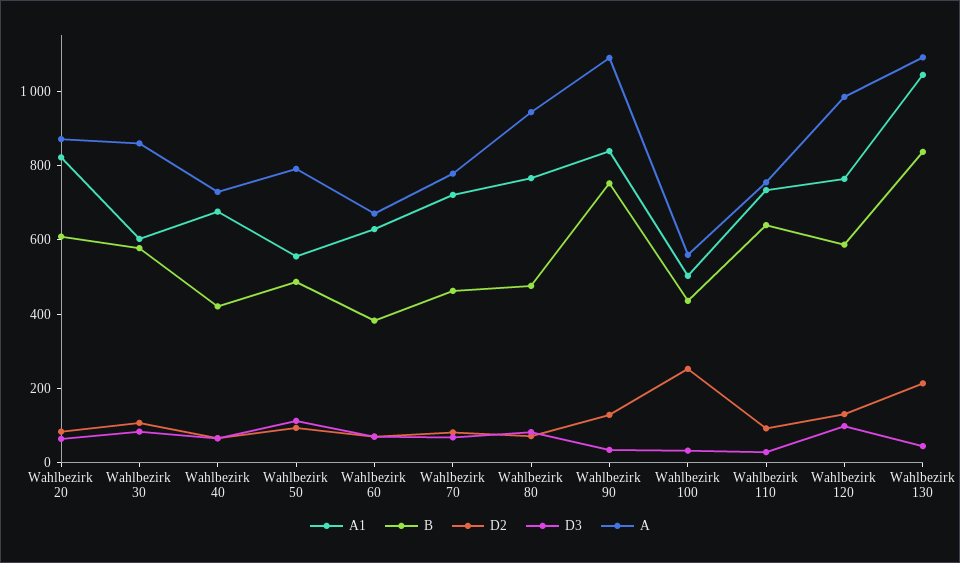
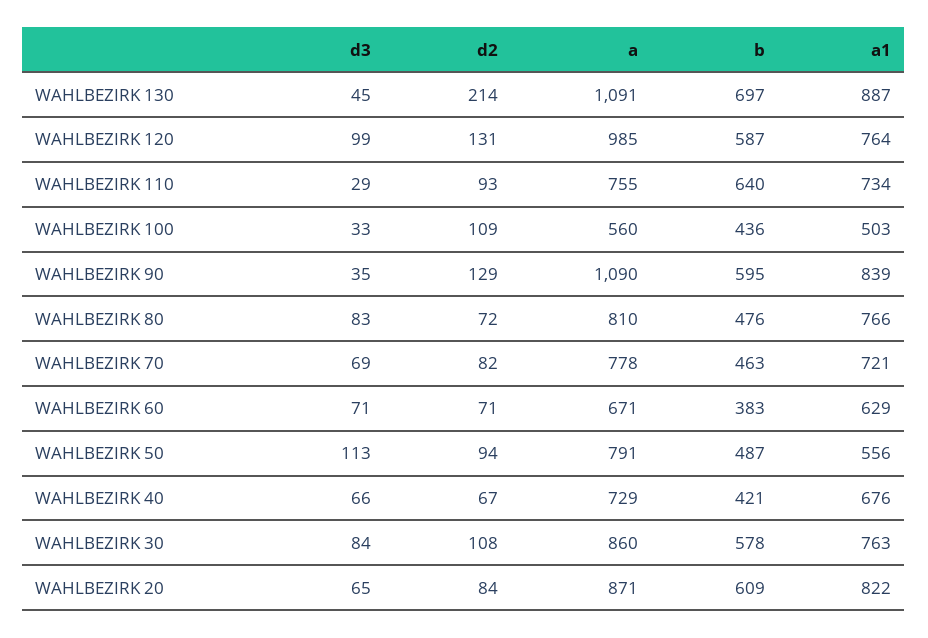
  {
    "A1": {
      "Wahlbezirk 20": 822,
-     "Wahlbezirk 30": 600,
+     "Wahlbezirk 30": 763,
      "Wahlbezirk 40": 676,
      "Wahlbezirk 50": 556,
      "Wahlbezirk 60": 629,
      "Wahlbezirk 70": 721,
      "Wahlbezirk 80": 766,
      "Wahlbezirk 90": 839,
      "Wahlbezirk 100": 503,
      "Wahlbezirk 110": 734,
      "Wahlbezirk 120": 764,
-     "Wahlbezirk 130": 1050
+     "Wahlbezirk 130": 887
    },
    "B": {
      "Wahlbezirk 20": 609,
      "Wahlbezirk 30": 578,
      "Wahlbezirk 40": 421,
      "Wahlbezirk 50": 487,
      "Wahlbezirk 60": 383,
      "Wahlbezirk 70": 463,
      "Wahlbezirk 80": 476,
-     "Wahlbezirk 90": 750,
+     "Wahlbezirk 90": 595,
      "Wahlbezirk 100": 436,
      "Wahlbezirk 110": 640,
      "Wahlbezirk 120": 587,
-     "Wahlbezirk 130": 850
+     "Wahlbezirk 130": 697
    },
    "D2": {
      "Wahlbezirk 20": 84,
      "Wahlbezirk 30": 108,
      "Wahlbezirk 40": 67,
      "Wahlbezirk 50": 94,
      "Wahlbezirk 60": 71,
      "Wahlbezirk 70": 82,
      "Wahlbezirk 80": 72,
      "Wahlbezirk 90": 129,
-     "Wahlbezirk 100": 250,
+     "Wahlbezirk 100": 109,
      "Wahlbezirk 110": 93,
      "Wahlbezirk 120": 131,
      "Wahlbezirk 130": 214
    },
    "D3": {
      "Wahlbezirk 20": 65,
      "Wahlbezirk 30": 84,
      "Wahlbezirk 40": 66,
      "Wahlbezirk 50": 113,
      "Wahlbezirk 60": 71,
      "Wahlbezirk 70": 69,
      "Wahlbezirk 80": 83,
      "Wahlbezirk 90": 35,
      "Wahlbezirk 100": 33,
      "Wahlbezirk 110": 29,
      "Wahlbezirk 120": 99,
      "Wahlbezirk 130": 45
    },
    "A": {
      "Wahlbezirk 20": 871,
      "Wahlbezirk 30": 860,
      "Wahlbezirk 40": 729,
      "Wahlbezirk 50": 791,
      "Wahlbezirk 60": 671,
      "Wahlbezirk 70": 778,
-     "Wahlbezirk 80": 950,
+     "Wahlbezirk 80": 810,
      "Wahlbezirk 90": 1090,
      "Wahlbezirk 100": 560,
      "Wahlbezirk 110": 755,
      "Wahlbezirk 120": 985,
      "Wahlbezirk 130": 1091
    }
  }

